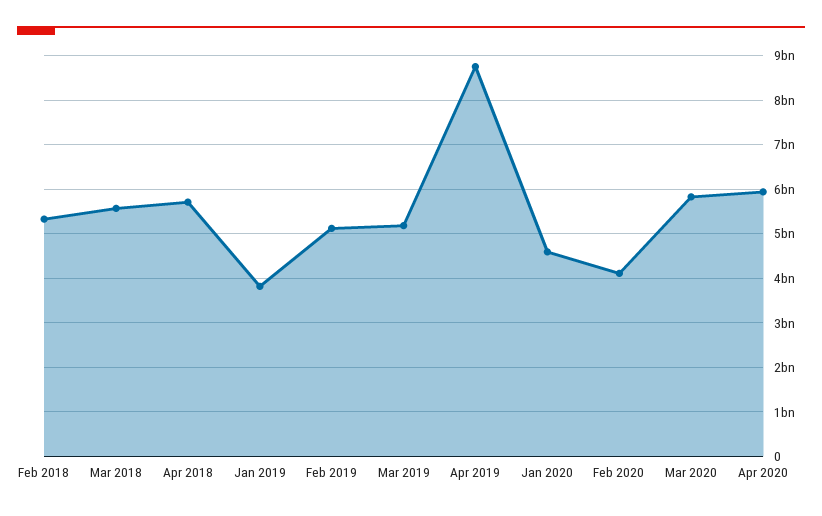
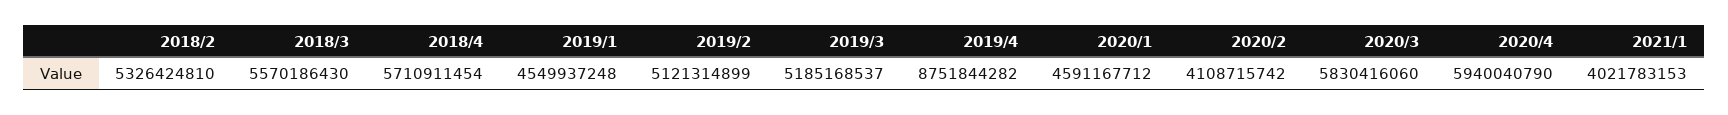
  {
    "Feb 2018": 5326424810,
    "Mar 2018": 5570186430,
    "Apr 2018": 5710911454,
-   "Jan 2019": 3800000000,
+   "Jan 2019": 4549937248,
    "Feb 2019": 5121314899,
    "Mar 2019": 5185168537,
    "Apr 2019": 8751844282,
    "Jan 2020": 4591167712,
    "Feb 2020": 4108715742,
    "Mar 2020": 5830416060,
-   "Apr 2020": 5940040790
+   "Apr 2020": 5940040790,
+   "2021/1": 4021783153
  }

